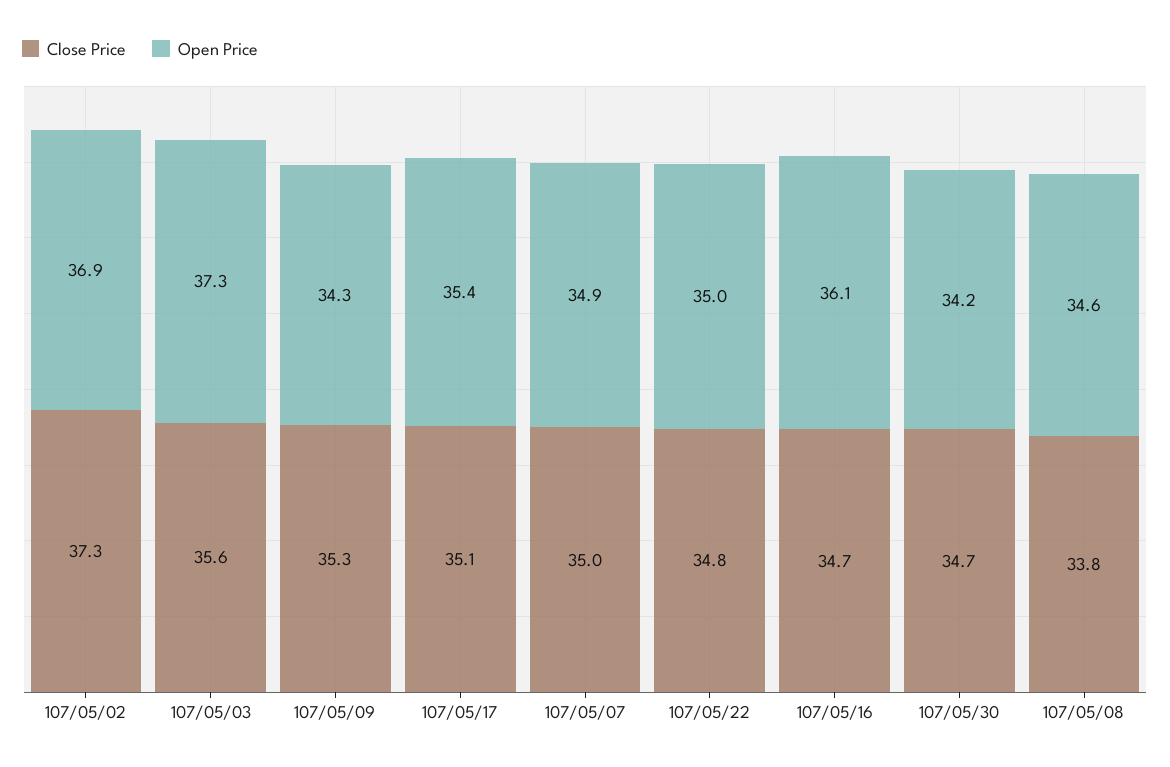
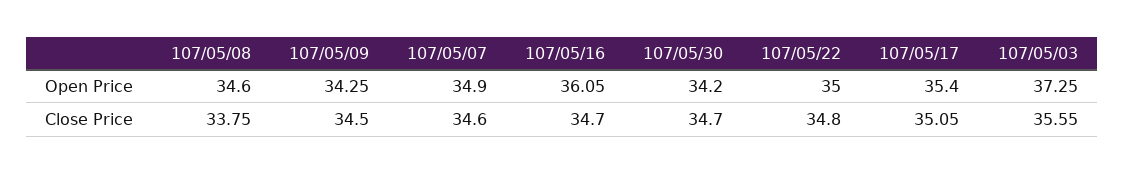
  {
    "Close Price": {
-     "107/05/02": 37.3,
      "107/05/03": 35.55,
-     "107/05/09": 35.3,
+     "107/05/09": 34.5,
      "107/05/17": 35.05,
-     "107/05/07": 35,
+     "107/05/07": 34.6,
      "107/05/22": 34.8,
      "107/05/16": 34.7,
      "107/05/30": 34.7,
      "107/05/08": 33.75
    },
    "Open Price": {
-     "107/05/02": 36.9,
      "107/05/03": 37.25,
      "107/05/09": 34.25,
      "107/05/17": 35.4,
      "107/05/07": 34.9,
      "107/05/22": 35,
      "107/05/16": 36.05,
      "107/05/30": 34.2,
      "107/05/08": 34.6
    }
  }

